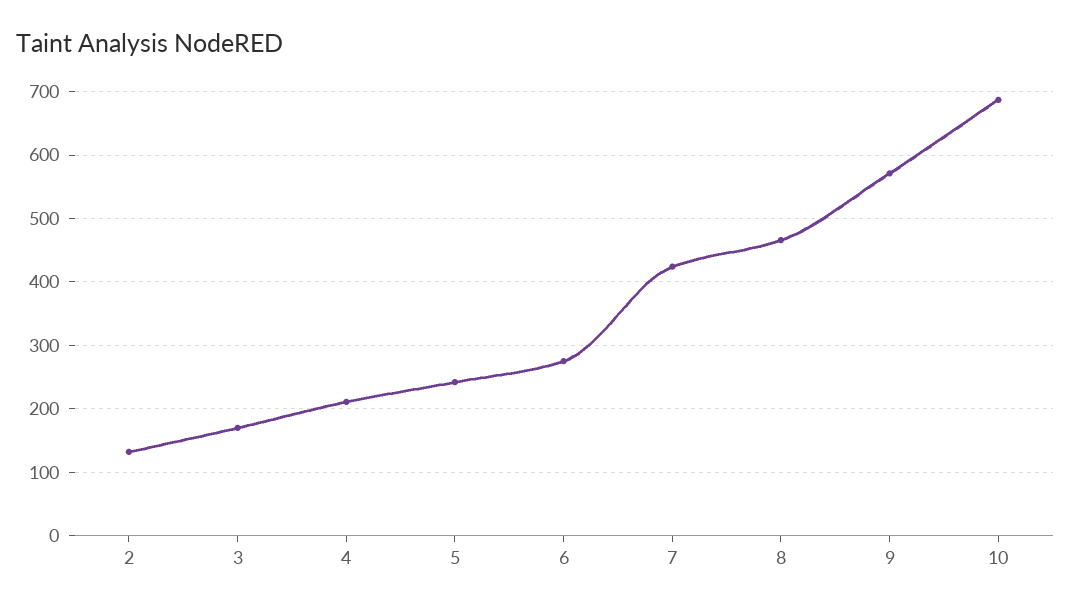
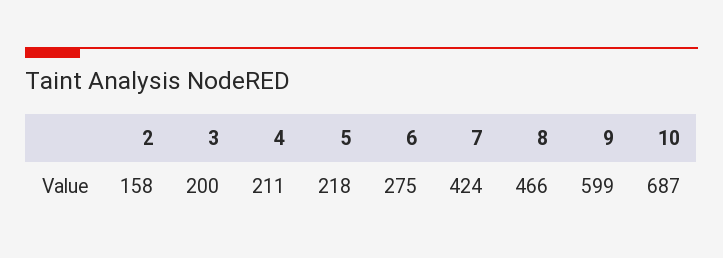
  {
-   "2": 130,
+   "2": 158,
-   "3": 170,
+   "3": 200,
    "4": 211,
-   "5": 240,
+   "5": 218,
    "6": 275,
    "7": 424,
    "8": 466,
-   "9": 570,
+   "9": 599,
    "10": 687
  }

